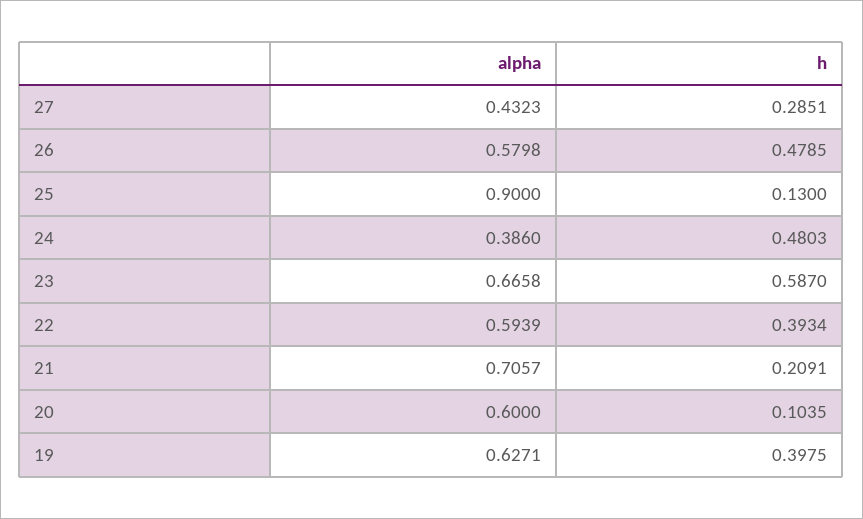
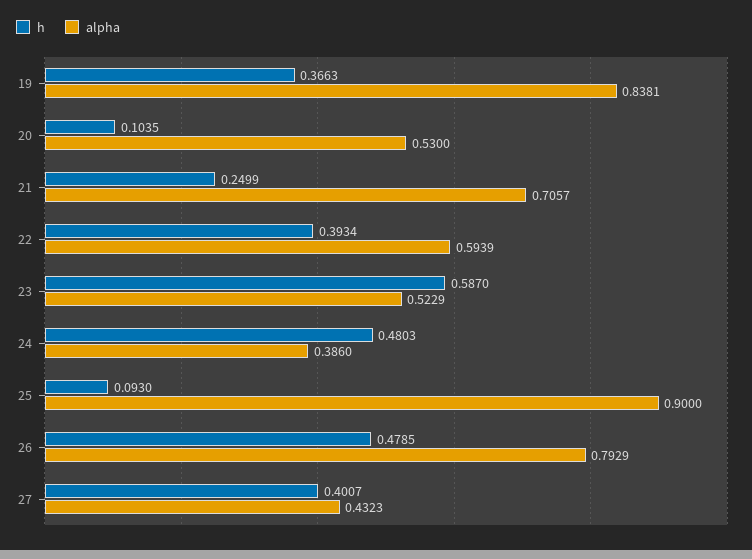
  {
    "alpha": {
      "27": 0.4323,
-     "26": 0.5798,
+     "26": 0.7929,
      "25": 0.9,
      "24": 0.386,
-     "23": 0.6658,
+     "23": 0.5229,
      "22": 0.5939,
      "21": 0.7057,
-     "20": 0.6,
+     "20": 0.53,
-     "19": 0.6271
+     "19": 0.8381
    },
    "h": {
-     "27": 0.2851,
+     "27": 0.4007,
      "26": 0.4785,
-     "25": 0.13,
+     "25": 0.093,
      "24": 0.4803,
      "23": 0.587,
      "22": 0.3934,
-     "21": 0.2091,
+     "21": 0.2499,
      "20": 0.1035,
-     "19": 0.3975
+     "19": 0.3663
    }
  }

